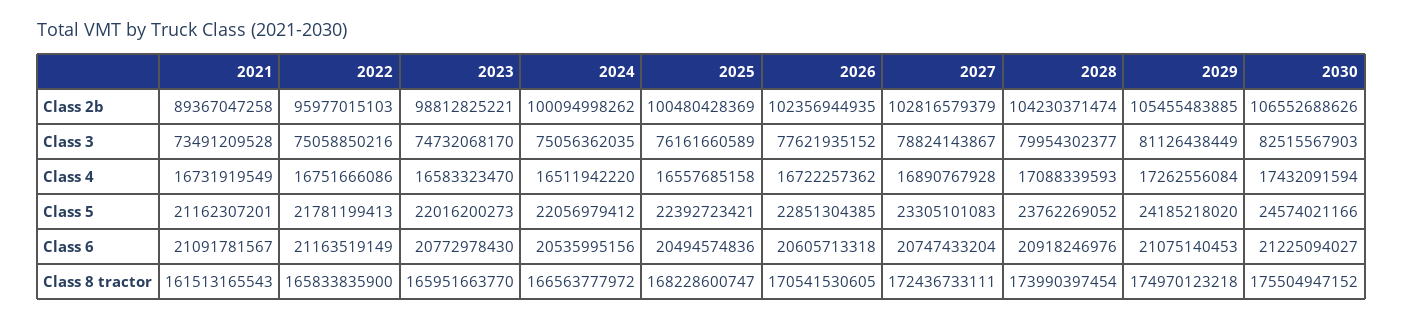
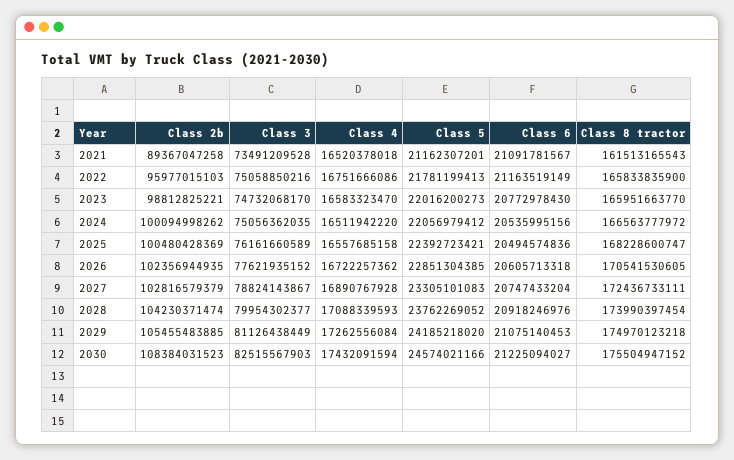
  {
    "2021": {
      "Class 2b": 89367047258,
      "Class 3": 73491209528,
-     "Class 4": 16731919549,
+     "Class 4": 16520378018,
      "Class 5": 21162307201,
      "Class 6": 21091781567,
      "Class 8 tractor": 161513165543
    },
    "2022": {
      "Class 2b": 95977015103,
      "Class 3": 75058850216,
      "Class 4": 16751666086,
      "Class 5": 21781199413,
      "Class 6": 21163519149,
      "Class 8 tractor": 165833835900
    },
    "2023": {
      "Class 2b": 98812825221,
      "Class 3": 74732068170,
      "Class 4": 16583323470,
      "Class 5": 22016200273,
      "Class 6": 20772978430,
      "Class 8 tractor": 165951663770
    },
    "2024": {
      "Class 2b": 100094998262,
      "Class 3": 75056362035,
      "Class 4": 16511942220,
      "Class 5": 22056979412,
      "Class 6": 20535995156,
      "Class 8 tractor": 166563777972
    },
    "2025": {
      "Class 2b": 100480428369,
      "Class 3": 76161660589,
      "Class 4": 16557685158,
      "Class 5": 22392723421,
      "Class 6": 20494574836,
      "Class 8 tractor": 168228600747
    },
    "2026": {
      "Class 2b": 102356944935,
      "Class 3": 77621935152,
      "Class 4": 16722257362,
      "Class 5": 22851304385,
      "Class 6": 20605713318,
      "Class 8 tractor": 170541530605
    },
    "2027": {
      "Class 2b": 102816579379,
      "Class 3": 78824143867,
      "Class 4": 16890767928,
      "Class 5": 23305101083,
      "Class 6": 20747433204,
      "Class 8 tractor": 172436733111
    },
    "2028": {
      "Class 2b": 104230371474,
      "Class 3": 79954302377,
      "Class 4": 17088339593,
      "Class 5": 23762269052,
      "Class 6": 20918246976,
      "Class 8 tractor": 173990397454
    },
    "2029": {
      "Class 2b": 105455483885,
      "Class 3": 81126438449,
      "Class 4": 17262556084,
      "Class 5": 24185218020,
      "Class 6": 21075140453,
      "Class 8 tractor": 174970123218
    },
    "2030": {
-     "Class 2b": 106552688626,
+     "Class 2b": 108384031523,
      "Class 3": 82515567903,
      "Class 4": 17432091594,
      "Class 5": 24574021166,
      "Class 6": 21225094027,
      "Class 8 tractor": 175504947152
    }
  }

